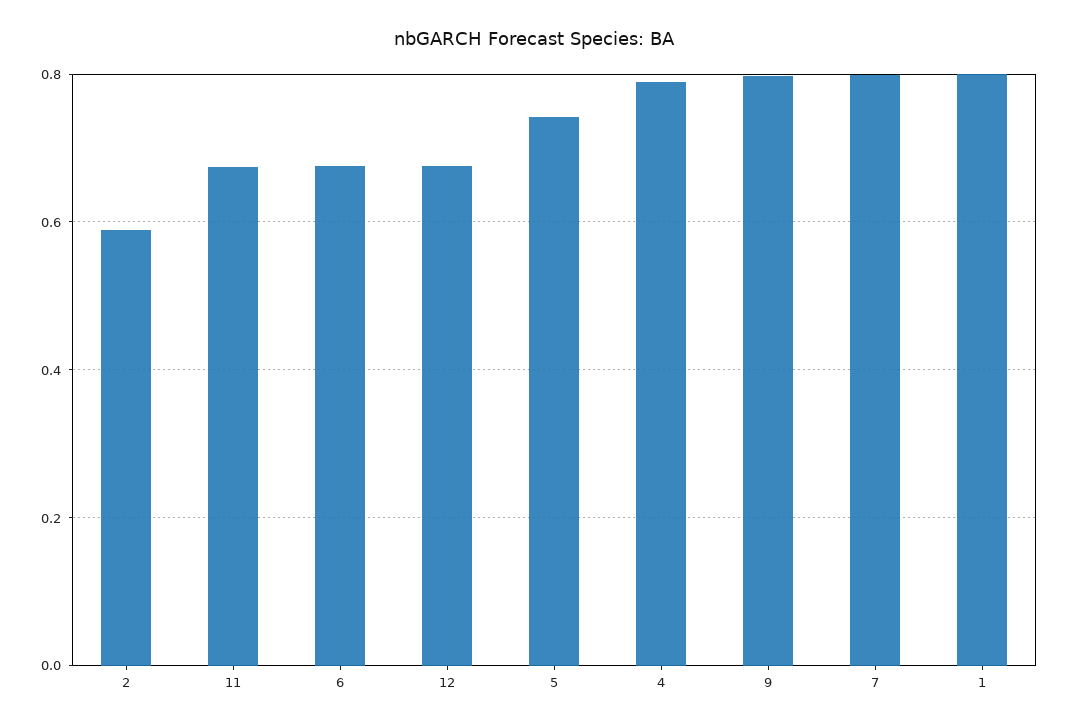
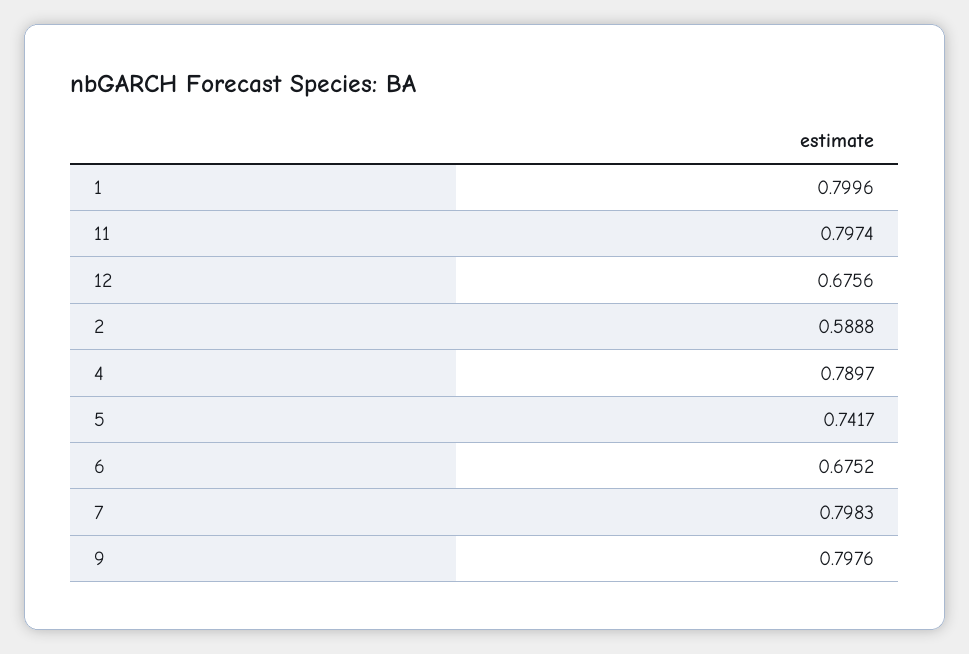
  {
    "2": 0.5888,
-   "11": 0.68,
+   "11": 0.7974,
    "6": 0.6752,
    "12": 0.6756,
    "5": 0.7417,
    "4": 0.7897,
    "9": 0.7976,
    "7": 0.7983,
    "1": 0.7996
  }

